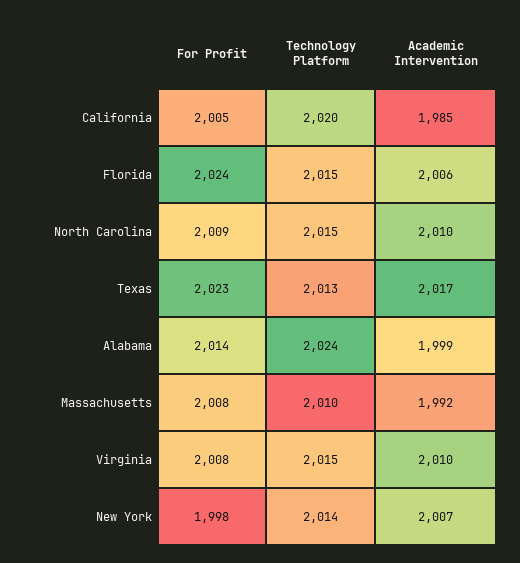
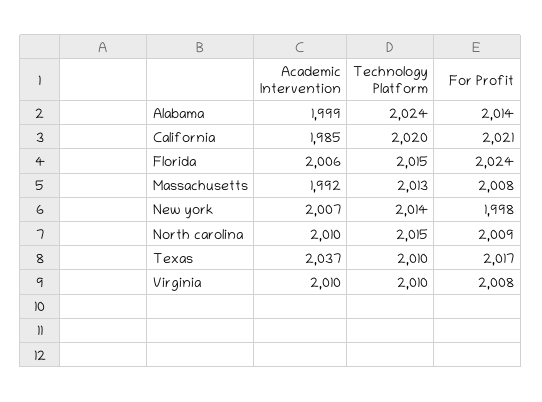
  {
    "For Profit": {
-     "California": 2005,
+     "California": 2021,
      "Florida": 2024,
      "North Carolina": 2009,
-     "Texas": 2023,
+     "Texas": 2017,
      "Alabama": 2014,
      "Massachusetts": 2008,
      "Virginia": 2008,
      "New York": 1998
    },
    "Technology Platform": {
      "California": 2020,
      "Florida": 2015,
      "North Carolina": 2015,
-     "Texas": 2013,
+     "Texas": 2010,
      "Alabama": 2024,
-     "Massachusetts": 2010,
+     "Massachusetts": 2013,
-     "Virginia": 2015,
+     "Virginia": 2010,
      "New York": 2014
    },
    "Academic Intervention": {
      "California": 1985,
      "Florida": 2006,
      "North Carolina": 2010,
-     "Texas": 2017,
+     "Texas": 2037,
      "Alabama": 1999,
      "Massachusetts": 1992,
      "Virginia": 2010,
      "New York": 2007
    }
  }

